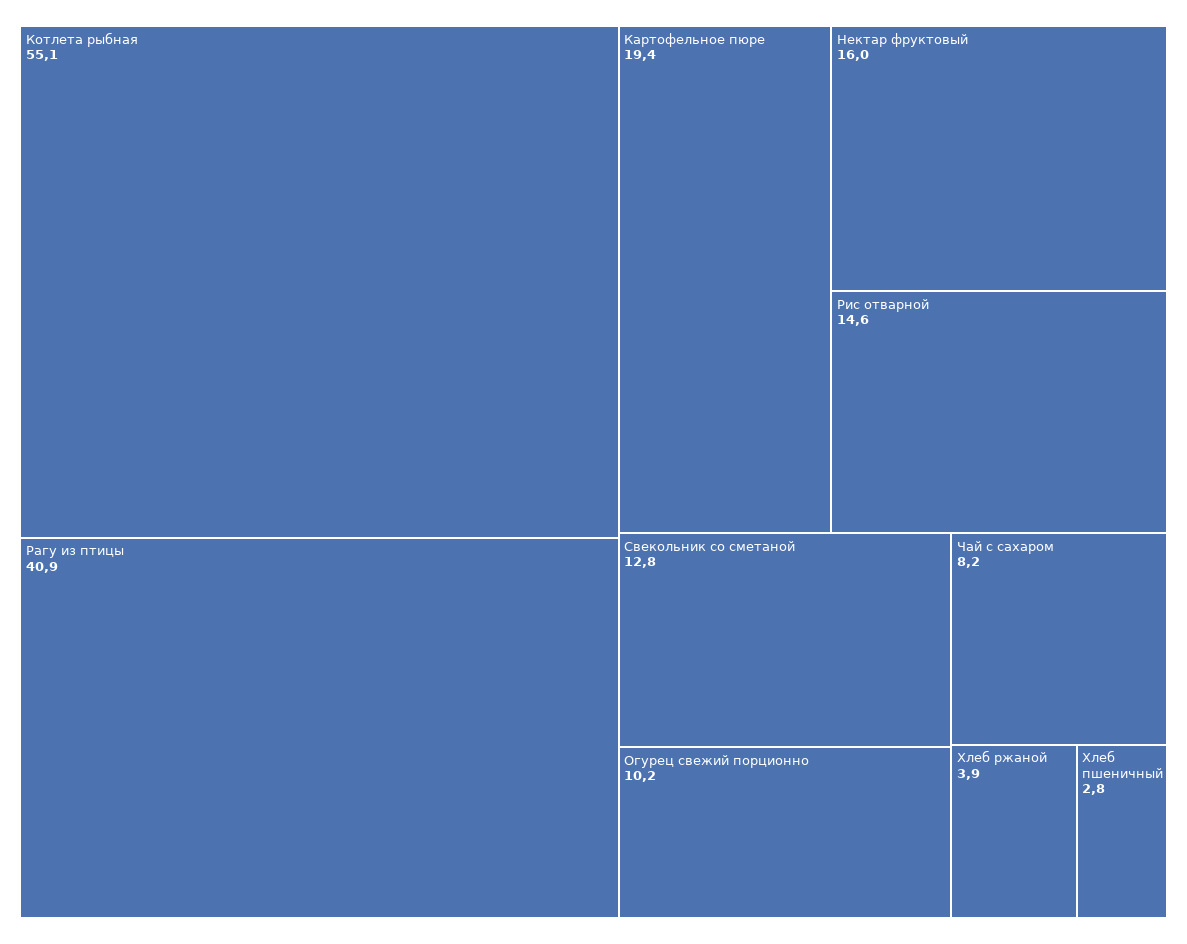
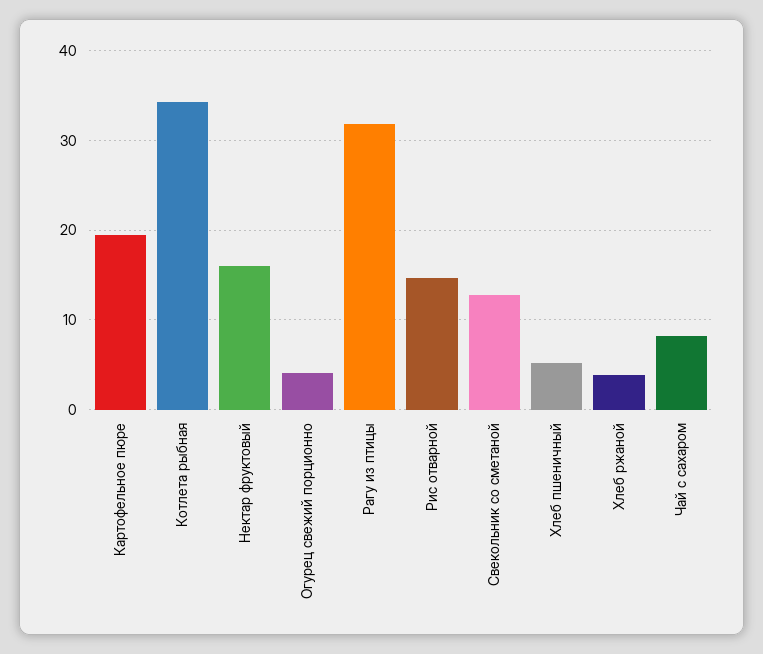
  {
-   "Котлета рыбная": 55.1,
+   "Котлета рыбная": 34,
-   "Рагу из птицы": 40.9,
+   "Рагу из птицы": 32,
    "Картофельное пюре": 19.4,
    "Нектар фруктовый": 16,
    "Рис отварной": 14.6,
    "Свекольник со сметаной": 12.8,
-   "Огурец свежий порционно": 10.2,
+   "Огурец свежий порционно": 4,
    "Чай с сахаром": 8.2,
    "Хлеб ржаной": 3.9,
-   "Хлеб пшеничный": 2.8
+   "Хлеб пшеничный": 5
  }

